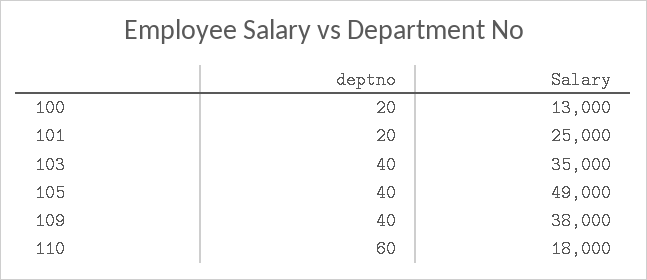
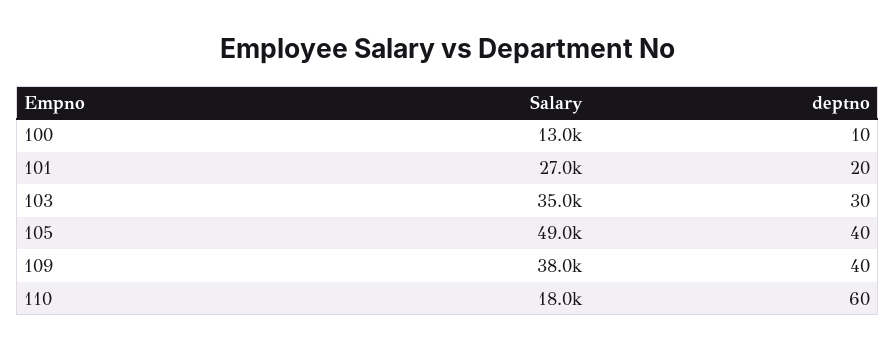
  {
    "deptno": {
-     "100": 20,
+     "100": 10,
      "101": 20,
-     "103": 40,
+     "103": 30,
      "105": 40,
      "109": 40,
      "110": 60
    },
    "Salary": {
      "100": 13000,
-     "101": 25000,
+     "101": 27000,
      "103": 35000,
      "105": 49000,
      "109": 38000,
      "110": 18000
    }
  }

